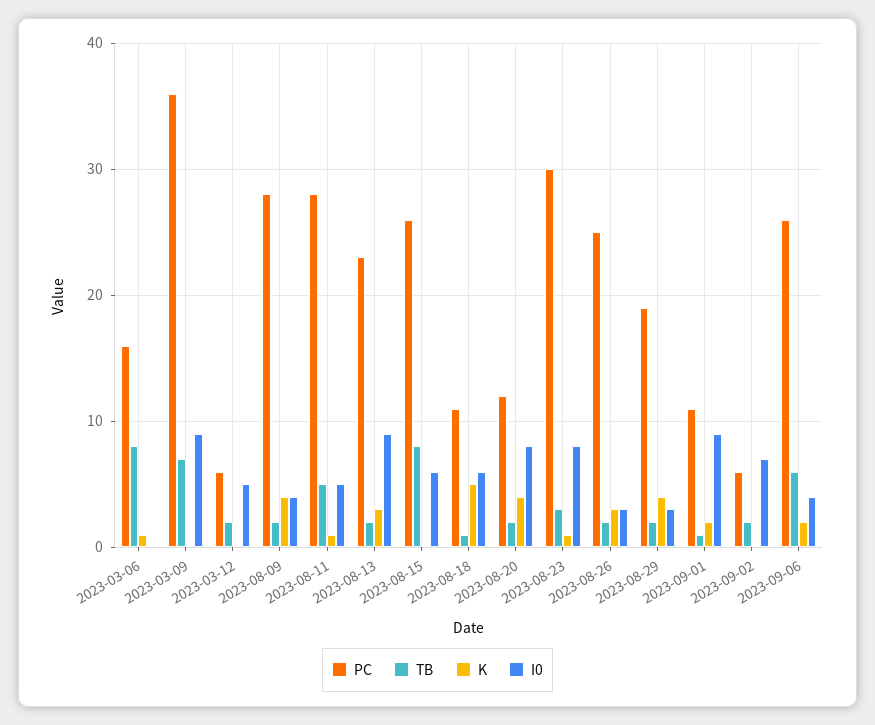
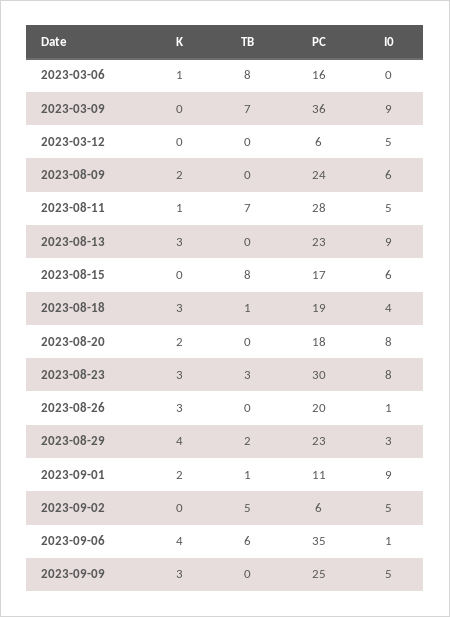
  {
    "PC": {
      "2023-03-06": 16,
      "2023-03-09": 36,
      "2023-03-12": 6,
-     "2023-08-09": 28,
+     "2023-08-09": 24,
      "2023-08-11": 28,
      "2023-08-13": 23,
-     "2023-08-15": 26,
+     "2023-08-15": 17,
-     "2023-08-18": 11,
+     "2023-08-18": 19,
-     "2023-08-20": 12,
+     "2023-08-20": 18,
      "2023-08-23": 30,
-     "2023-08-26": 25,
+     "2023-08-26": 20,
-     "2023-08-29": 19,
+     "2023-08-29": 23,
      "2023-09-01": 11,
      "2023-09-02": 6,
-     "2023-09-06": 26
+     "2023-09-06": 35,
+     "2023-09-09": 25
    },
    "TB": {
      "2023-03-06": 8,
      "2023-03-09": 7,
-     "2023-03-12": 2,
+     "2023-03-12": 0,
-     "2023-08-09": 2,
+     "2023-08-09": 0,
-     "2023-08-11": 5,
+     "2023-08-11": 7,
-     "2023-08-13": 2,
+     "2023-08-13": 0,
      "2023-08-15": 8,
      "2023-08-18": 1,
-     "2023-08-20": 2,
+     "2023-08-20": 0,
      "2023-08-23": 3,
-     "2023-08-26": 2,
+     "2023-08-26": 0,
      "2023-08-29": 2,
      "2023-09-01": 1,
-     "2023-09-02": 2,
+     "2023-09-02": 5,
-     "2023-09-06": 6
+     "2023-09-06": 6,
+     "2023-09-09": 0
    },
    "K": {
      "2023-03-06": 1,
      "2023-03-09": 0,
      "2023-03-12": 0,
-     "2023-08-09": 4,
+     "2023-08-09": 2,
      "2023-08-11": 1,
      "2023-08-13": 3,
      "2023-08-15": 0,
-     "2023-08-18": 5,
+     "2023-08-18": 3,
-     "2023-08-20": 4,
+     "2023-08-20": 2,
-     "2023-08-23": 1,
+     "2023-08-23": 3,
      "2023-08-26": 3,
      "2023-08-29": 4,
      "2023-09-01": 2,
      "2023-09-02": 0,
-     "2023-09-06": 2
+     "2023-09-06": 4,
+     "2023-09-09": 3
    },
    "I0": {
      "2023-03-06": 0,
      "2023-03-09": 9,
      "2023-03-12": 5,
-     "2023-08-09": 4,
+     "2023-08-09": 6,
      "2023-08-11": 5,
      "2023-08-13": 9,
      "2023-08-15": 6,
-     "2023-08-18": 6,
+     "2023-08-18": 4,
      "2023-08-20": 8,
      "2023-08-23": 8,
-     "2023-08-26": 3,
+     "2023-08-26": 1,
      "2023-08-29": 3,
      "2023-09-01": 9,
-     "2023-09-02": 7,
+     "2023-09-02": 5,
-     "2023-09-06": 4
+     "2023-09-06": 1,
+     "2023-09-09": 5
    }
  }

